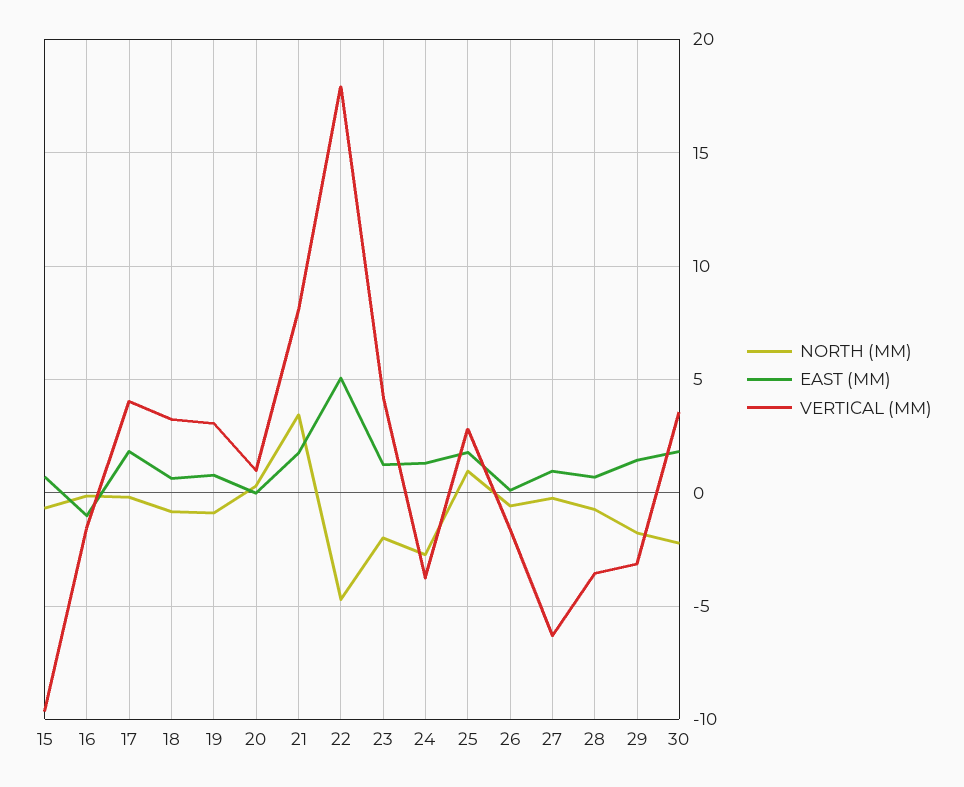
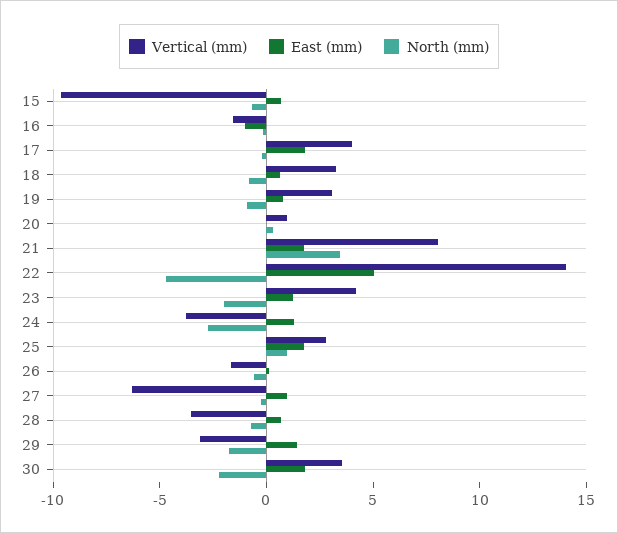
  {
    "NORTH (MM)": {
      "15": -0.5,
      "16": 0,
      "17": 0,
      "18": -1,
      "19": -1,
      "20": 0.5,
      "21": 3.5,
      "22": -4.5,
      "23": -2,
      "24": -2.5,
      "25": 1,
      "26": -0.5,
      "27": 0,
      "28": -0.5,
      "29": -2,
      "30": -2
    },
    "EAST (MM)": {
      "15": 0.5,
      "16": -1,
      "17": 2,
      "18": 0.5,
      "19": 1,
      "20": 0,
      "21": 2,
      "22": 5,
      "23": 1,
      "24": 1.5,
      "25": 2,
      "26": 0,
      "27": 1,
      "28": 0.5,
      "29": 1.5,
      "30": 2
    },
    "VERTICAL (MM)": {
      "15": -9.5,
      "16": -1.5,
      "17": 4,
      "18": 3.5,
      "19": 3,
      "20": 1,
      "21": 8,
-     "22": 18,
+     "22": 14,
      "23": 4,
      "24": -4,
      "25": 3,
      "26": -1.5,
      "27": -6.5,
      "28": -3.5,
      "29": -3,
      "30": 3.5
    }
  }

